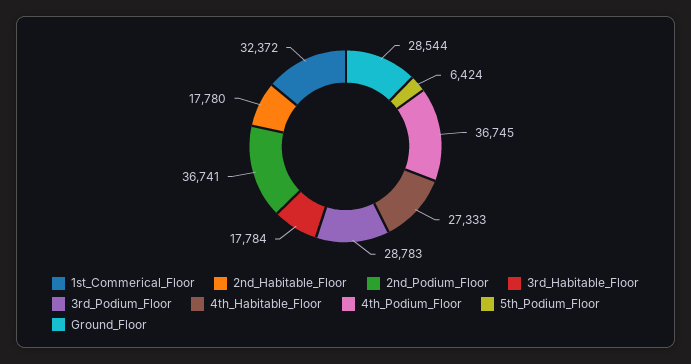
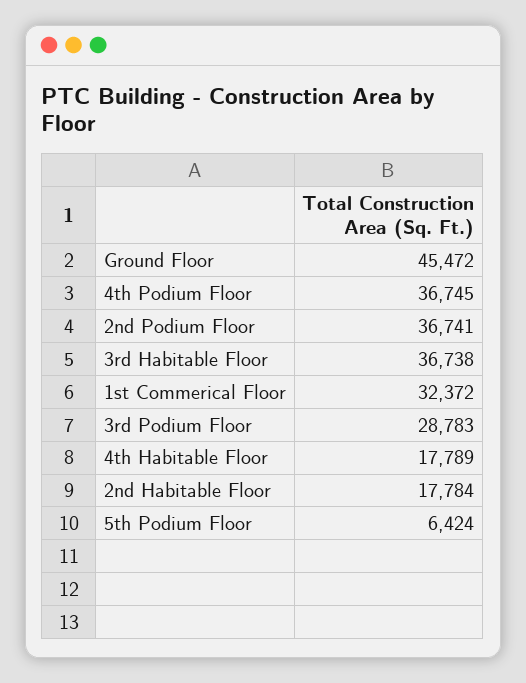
  {
    "1st_Commerical_Floor": 32372,
-   "2nd_Habitable_Floor": 17780,
+   "2nd_Habitable_Floor": 17784,
    "2nd_Podium_Floor": 36741,
-   "3rd_Habitable_Floor": 17784,
+   "3rd_Habitable_Floor": 36738,
    "3rd_Podium_Floor": 28783,
-   "4th_Habitable_Floor": 27333,
+   "4th_Habitable_Floor": 17789,
    "4th_Podium_Floor": 36745,
    "5th_Podium_Floor": 6424,
-   "Ground_Floor": 28544
+   "Ground_Floor": 45472
  }

